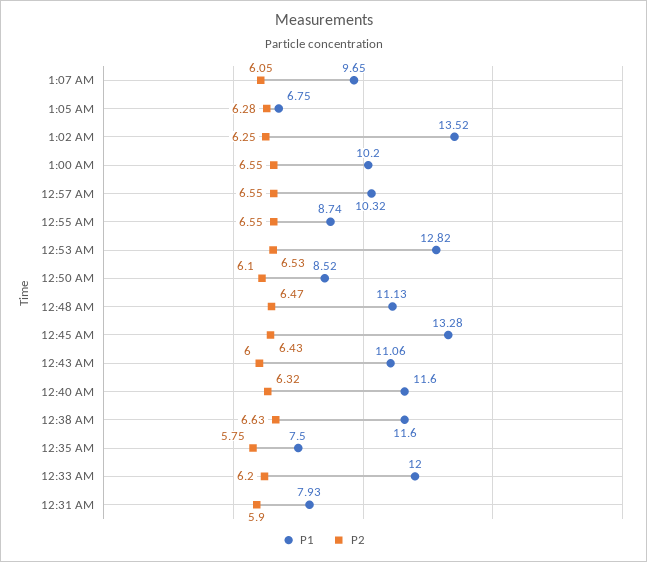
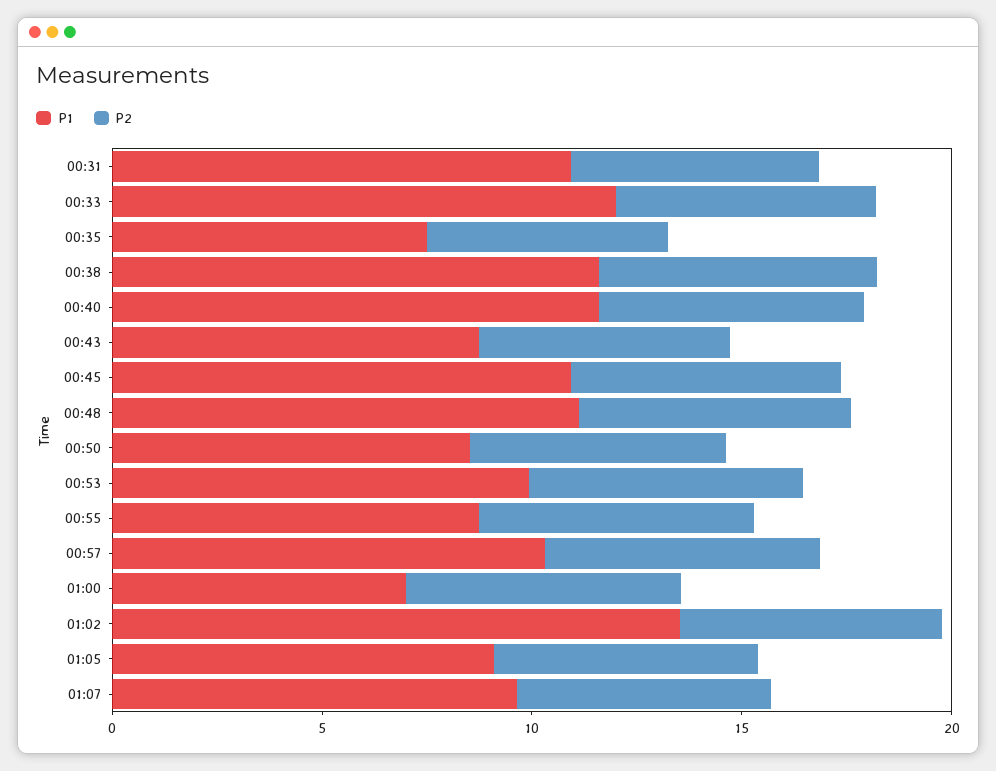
  {
    "P1": {
      "1:07 AM": 9.65,
-     "1:05 AM": 6.75,
+     "1:05 AM": 9,
      "1:02 AM": 13.52,
-     "1:00 AM": 10.2,
+     "1:00 AM": 7,
      "12:57 AM": 10.32,
      "12:55 AM": 8.74,
-     "12:53 AM": 12.82,
+     "12:53 AM": 10,
      "12:50 AM": 8.52,
      "12:48 AM": 11.13,
-     "12:45 AM": 13.28,
+     "12:45 AM": 11,
-     "12:43 AM": 11.06,
+     "12:43 AM": 9,
      "12:40 AM": 11.6,
      "12:38 AM": 11.6,
      "12:35 AM": 7.5,
      "12:33 AM": 12,
-     "12:31 AM": 7.93
+     "12:31 AM": 11
    },
    "P2": {
      "1:07 AM": 6.05,
      "1:05 AM": 6.28,
      "1:02 AM": 6.25,
      "1:00 AM": 6.55,
      "12:57 AM": 6.55,
      "12:55 AM": 6.55,
      "12:53 AM": 6.53,
      "12:50 AM": 6.1,
      "12:48 AM": 6.47,
      "12:45 AM": 6.43,
      "12:43 AM": 6,
      "12:40 AM": 6.32,
      "12:38 AM": 6.63,
      "12:35 AM": 5.75,
      "12:33 AM": 6.2,
      "12:31 AM": 5.9
    }
  }

